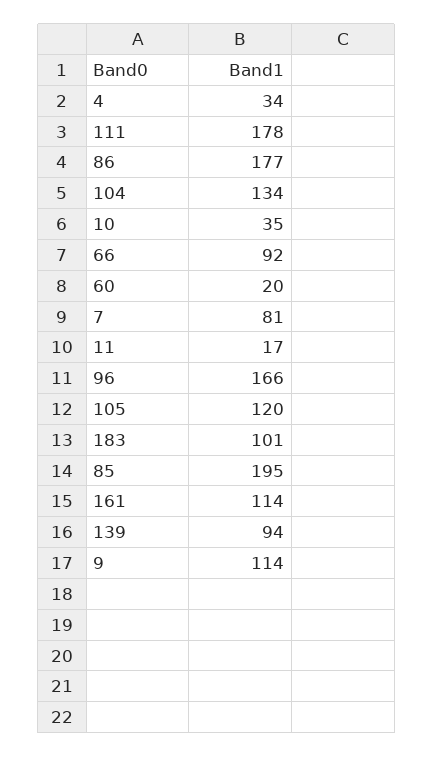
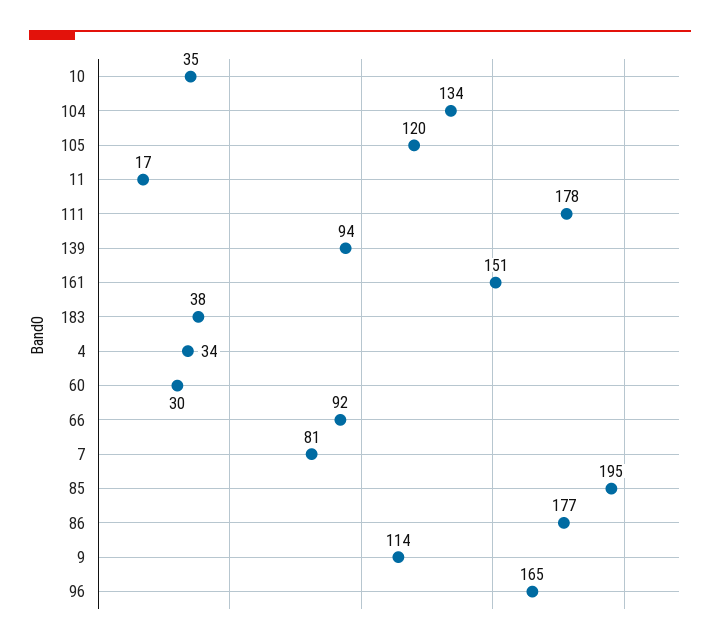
  {
    "4": 34,
    "111": 178,
    "86": 177,
    "104": 134,
    "10": 35,
    "66": 92,
-   "60": 20,
+   "60": 30,
    "7": 81,
    "11": 17,
-   "96": 166,
+   "96": 165,
    "105": 120,
-   "183": 101,
+   "183": 38,
    "85": 195,
-   "161": 114,
+   "161": 151,
    "139": 94,
    "9": 114
  }

